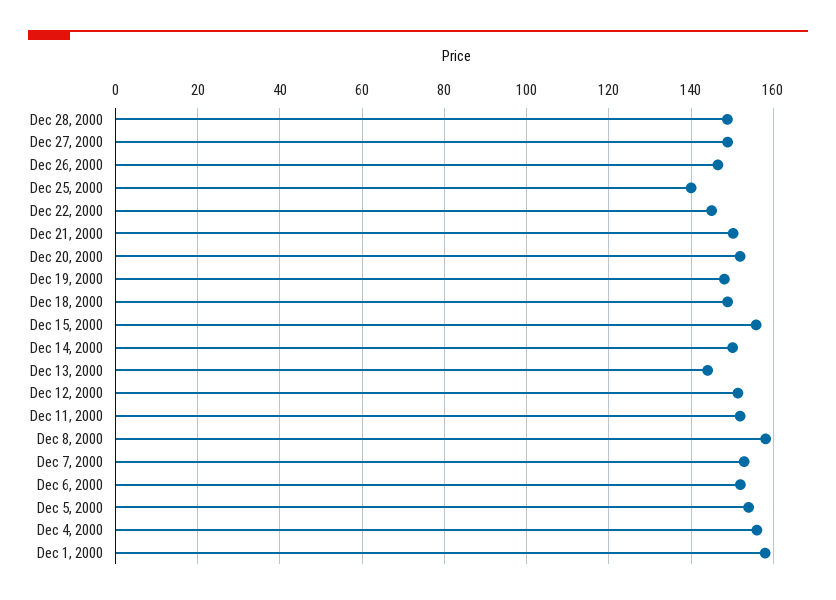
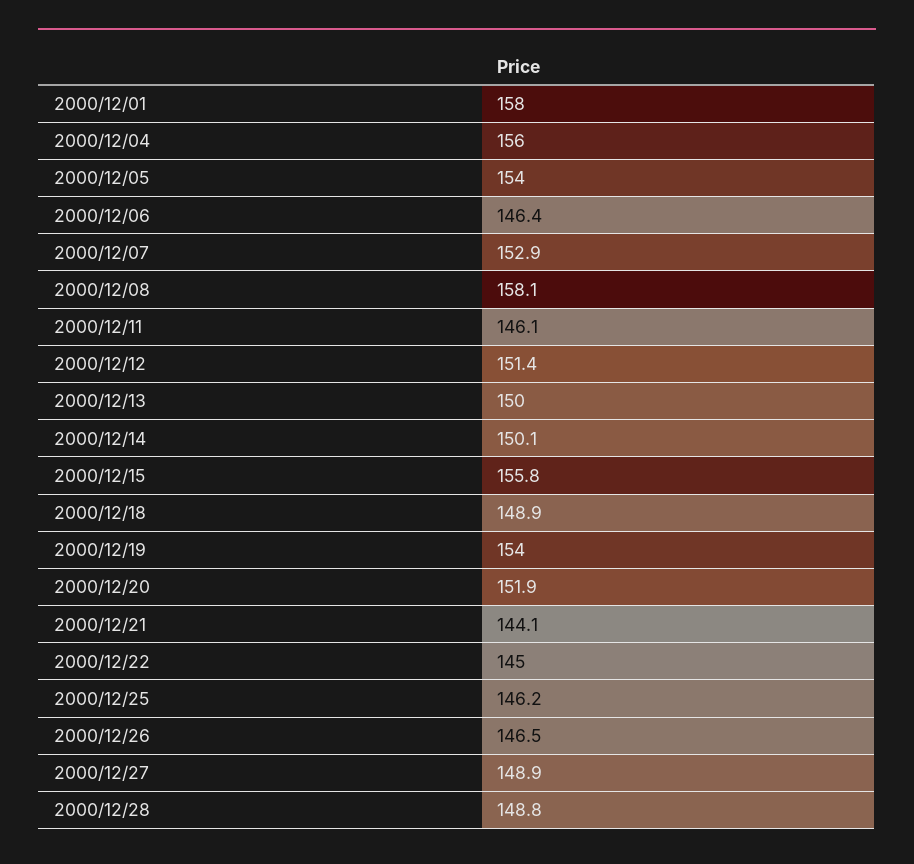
  {
    "Dec 28, 2000": 148.8,
    "Dec 27, 2000": 148.9,
    "Dec 26, 2000": 146.5,
-   "Dec 25, 2000": 140,
+   "Dec 25, 2000": 146.2,
    "Dec 22, 2000": 145,
-   "Dec 21, 2000": 150,
+   "Dec 21, 2000": 144.1,
    "Dec 20, 2000": 151.9,
-   "Dec 19, 2000": 148,
+   "Dec 19, 2000": 154,
    "Dec 18, 2000": 148.9,
    "Dec 15, 2000": 155.8,
    "Dec 14, 2000": 150.1,
-   "Dec 13, 2000": 144,
+   "Dec 13, 2000": 150,
    "Dec 12, 2000": 151.4,
-   "Dec 11, 2000": 152,
+   "Dec 11, 2000": 146.1,
    "Dec 8, 2000": 158.1,
    "Dec 7, 2000": 152.9,
-   "Dec 6, 2000": 152,
+   "Dec 6, 2000": 146.4,
    "Dec 5, 2000": 154,
    "Dec 4, 2000": 156,
    "Dec 1, 2000": 158
  }

